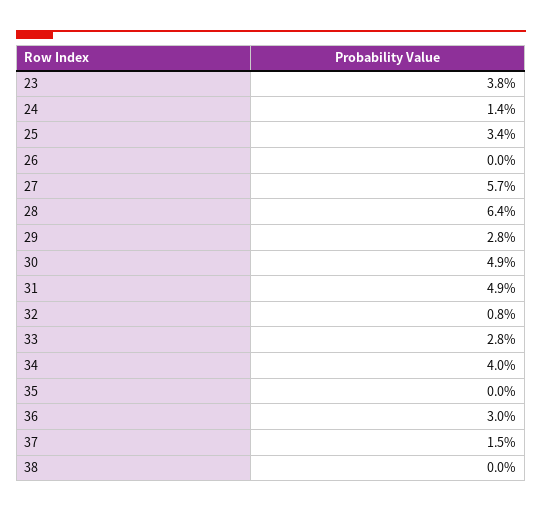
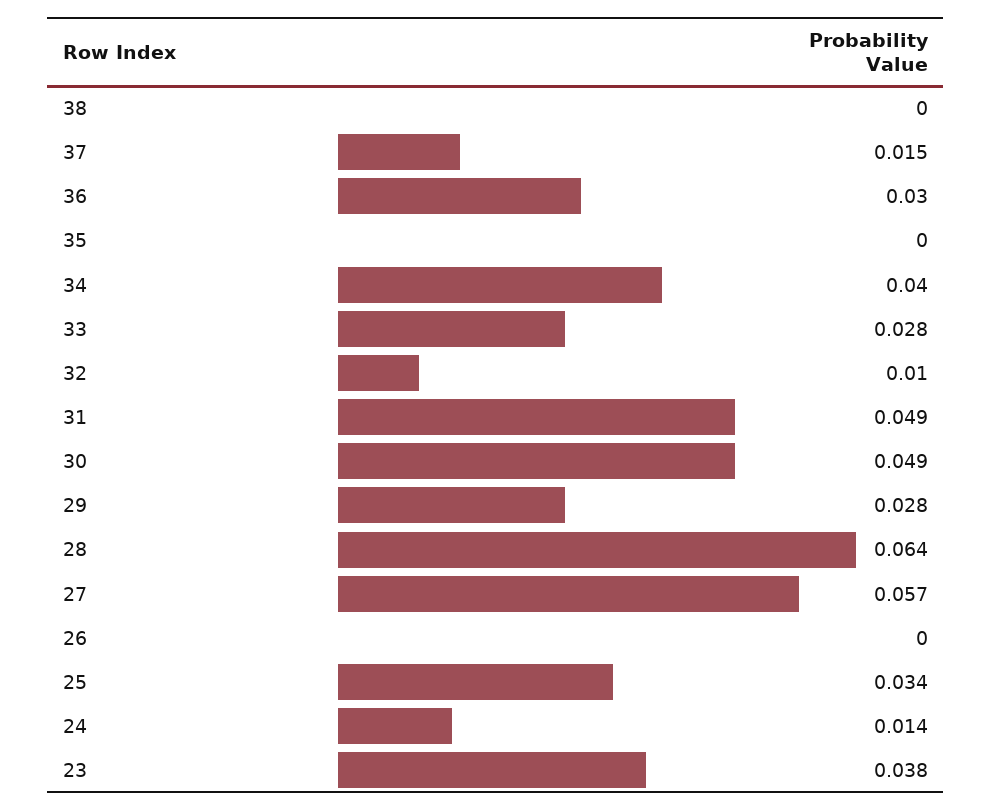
  {
    "23": 0.038,
    "24": 0.014,
    "25": 0.034,
    "26": 0,
    "27": 0.057,
    "28": 0.064,
    "29": 0.028,
    "30": 0.049,
    "31": 0.049,
-   "32": 0.008,
+   "32": 0.01,
    "33": 0.028,
    "34": 0.04,
    "35": 0,
    "36": 0.03,
    "37": 0.015,
    "38": 0
  }

